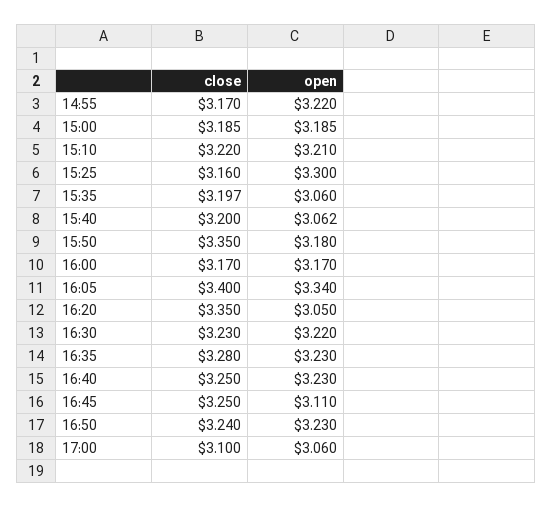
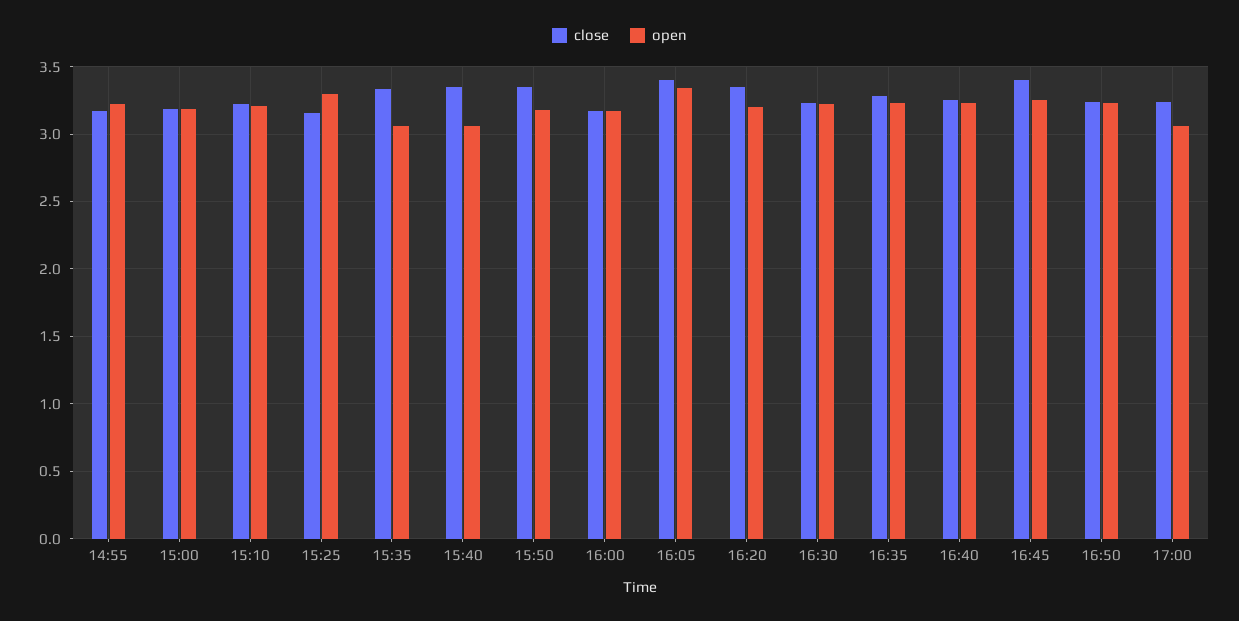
  {
    "close": {
      "14:55": 3.17,
      "15:00": 3.185,
      "15:10": 3.22,
      "15:25": 3.16,
-     "15:35": 3.197,
+     "15:35": 3.35,
-     "15:40": 3.2,
+     "15:40": 3.35,
      "15:50": 3.35,
      "16:00": 3.17,
      "16:05": 3.4,
      "16:20": 3.35,
      "16:30": 3.23,
      "16:35": 3.28,
      "16:40": 3.25,
-     "16:45": 3.25,
+     "16:45": 3.4,
      "16:50": 3.24,
-     "17:00": 3.1
+     "17:00": 3.25
    },
    "open": {
      "14:55": 3.22,
      "15:00": 3.185,
      "15:10": 3.21,
      "15:25": 3.3,
      "15:35": 3.06,
      "15:40": 3.062,
      "15:50": 3.18,
      "16:00": 3.17,
      "16:05": 3.34,
-     "16:20": 3.05,
+     "16:20": 3.2,
      "16:30": 3.22,
      "16:35": 3.23,
      "16:40": 3.23,
-     "16:45": 3.11,
+     "16:45": 3.25,
      "16:50": 3.23,
      "17:00": 3.06
    }
  }

